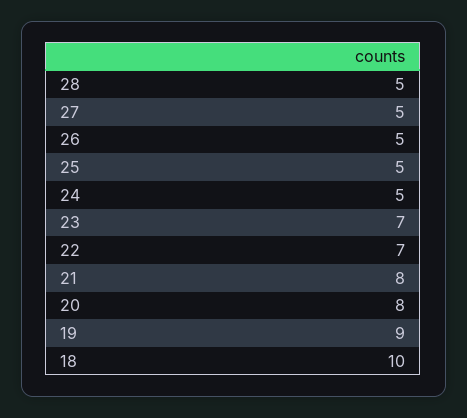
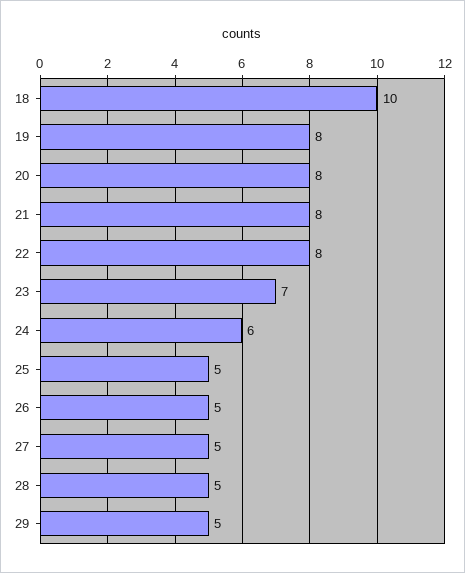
  {
    "28": 5,
    "27": 5,
    "26": 5,
    "25": 5,
-   "24": 5,
+   "24": 6,
    "23": 7,
-   "22": 7,
+   "22": 8,
    "21": 8,
    "20": 8,
-   "19": 9,
+   "19": 8,
-   "18": 10
+   "18": 10,
+   "29": 5
  }

